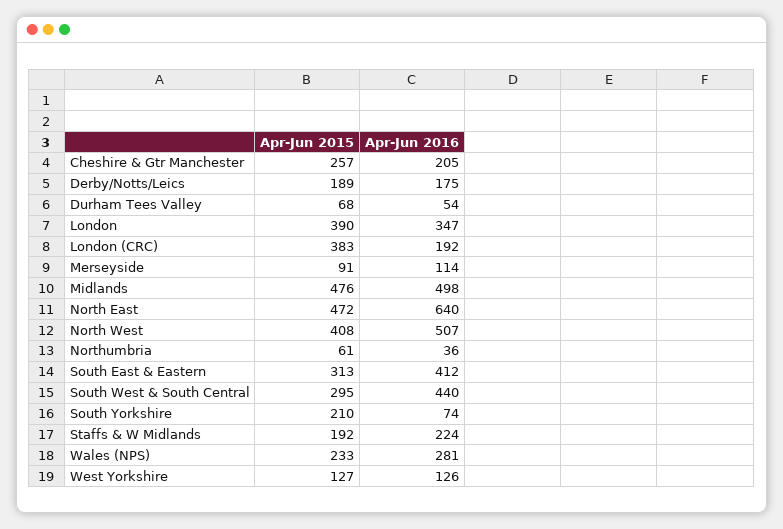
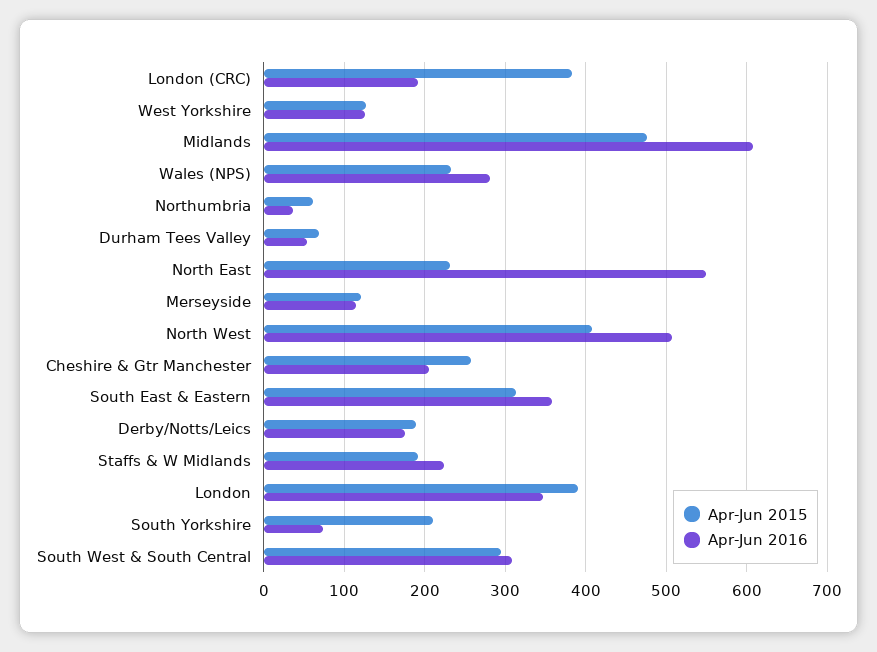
  {
    "Apr-Jun 2015": {
      "Cheshire & Gtr Manchester": 257,
      "Derby/Notts/Leics": 189,
      "Durham Tees Valley": 68,
      "London": 390,
      "London (CRC)": 383,
-     "Merseyside": 91,
+     "Merseyside": 120,
      "Midlands": 476,
-     "North East": 472,
+     "North East": 230,
      "North West": 408,
      "Northumbria": 61,
      "South East & Eastern": 313,
      "South West & South Central": 295,
      "South Yorkshire": 210,
      "Staffs & W Midlands": 192,
      "Wales (NPS)": 233,
      "West Yorkshire": 127
    },
    "Apr-Jun 2016": {
      "Cheshire & Gtr Manchester": 205,
      "Derby/Notts/Leics": 175,
      "Durham Tees Valley": 54,
      "London": 347,
      "London (CRC)": 192,
      "Merseyside": 114,
-     "Midlands": 498,
+     "Midlands": 610,
-     "North East": 640,
+     "North East": 550,
      "North West": 507,
      "Northumbria": 36,
-     "South East & Eastern": 412,
+     "South East & Eastern": 360,
-     "South West & South Central": 440,
+     "South West & South Central": 310,
      "South Yorkshire": 74,
      "Staffs & W Midlands": 224,
      "Wales (NPS)": 281,
      "West Yorkshire": 126
    }
  }

